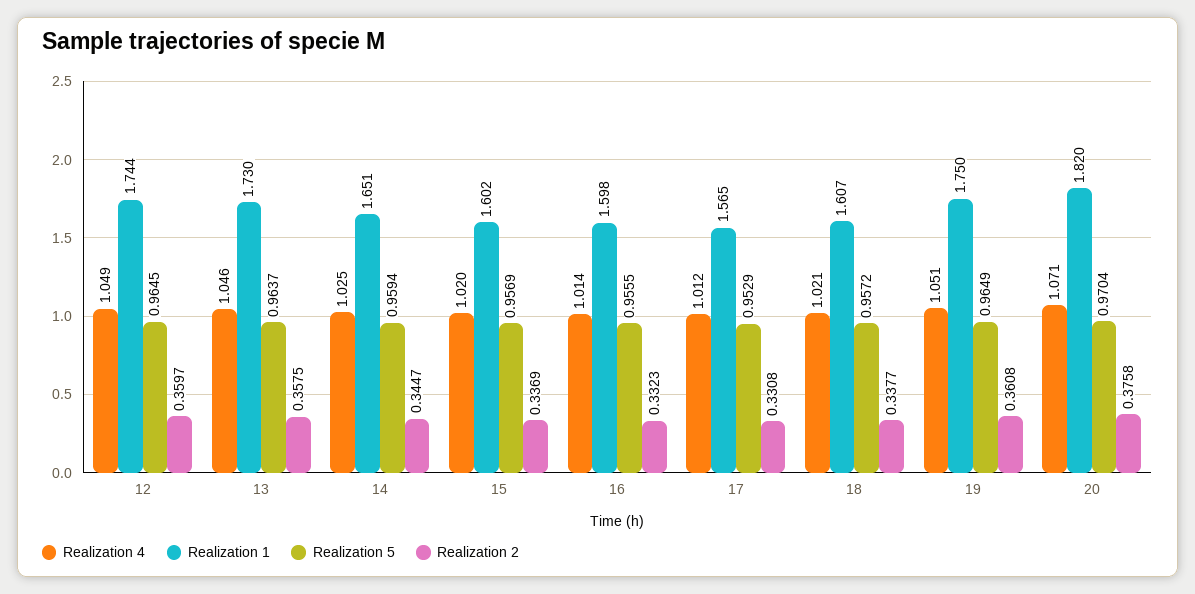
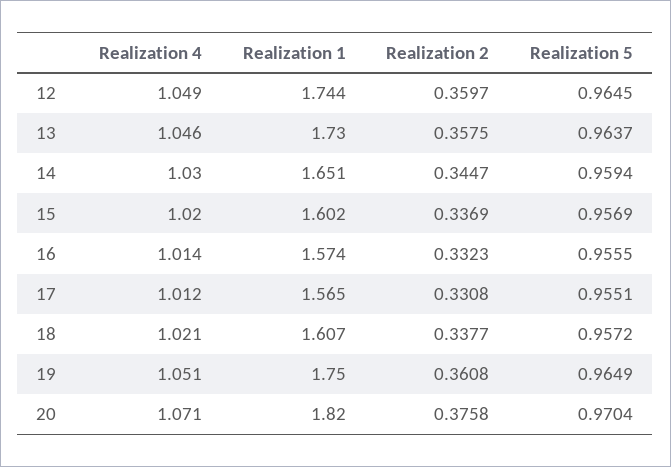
  {
    "Realization 4": {
      "12": 1.049,
      "13": 1.046,
-     "14": 1.025,
+     "14": 1.03,
      "15": 1.02,
      "16": 1.014,
      "17": 1.012,
      "18": 1.021,
      "19": 1.051,
      "20": 1.071
    },
    "Realization 1": {
      "12": 1.744,
      "13": 1.73,
      "14": 1.651,
      "15": 1.602,
-     "16": 1.598,
+     "16": 1.574,
      "17": 1.565,
      "18": 1.607,
      "19": 1.75,
      "20": 1.82
    },
    "Realization 5": {
      "12": 0.9645,
      "13": 0.9637,
      "14": 0.9594,
      "15": 0.9569,
      "16": 0.9555,
-     "17": 0.9529,
+     "17": 0.9551,
      "18": 0.9572,
      "19": 0.9649,
      "20": 0.9704
    },
    "Realization 2": {
      "12": 0.3597,
      "13": 0.3575,
      "14": 0.3447,
      "15": 0.3369,
      "16": 0.3323,
      "17": 0.3308,
      "18": 0.3377,
      "19": 0.3608,
      "20": 0.3758
    }
  }

